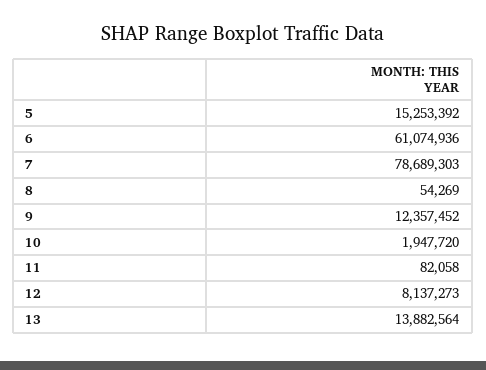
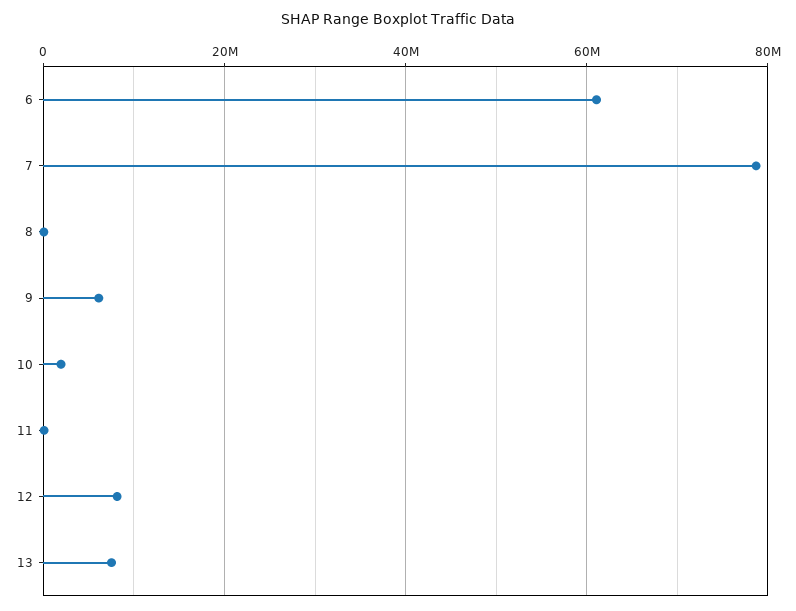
  {
-   "5": 15253392,
    "6": 61074936,
    "7": 78689303,
    "8": 54269,
-   "9": 12357452,
+   "9": 6000000,
    "10": 1947720,
    "11": 82058,
    "12": 8137273,
-   "13": 13882564
+   "13": 8000000
  }

